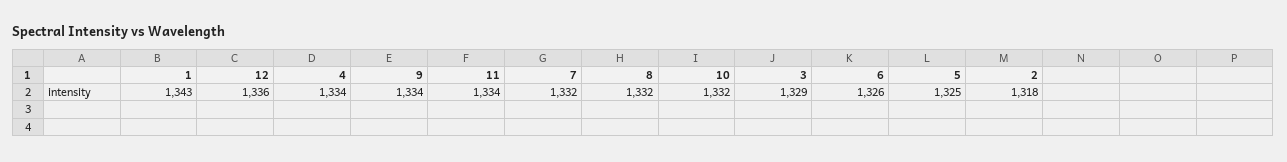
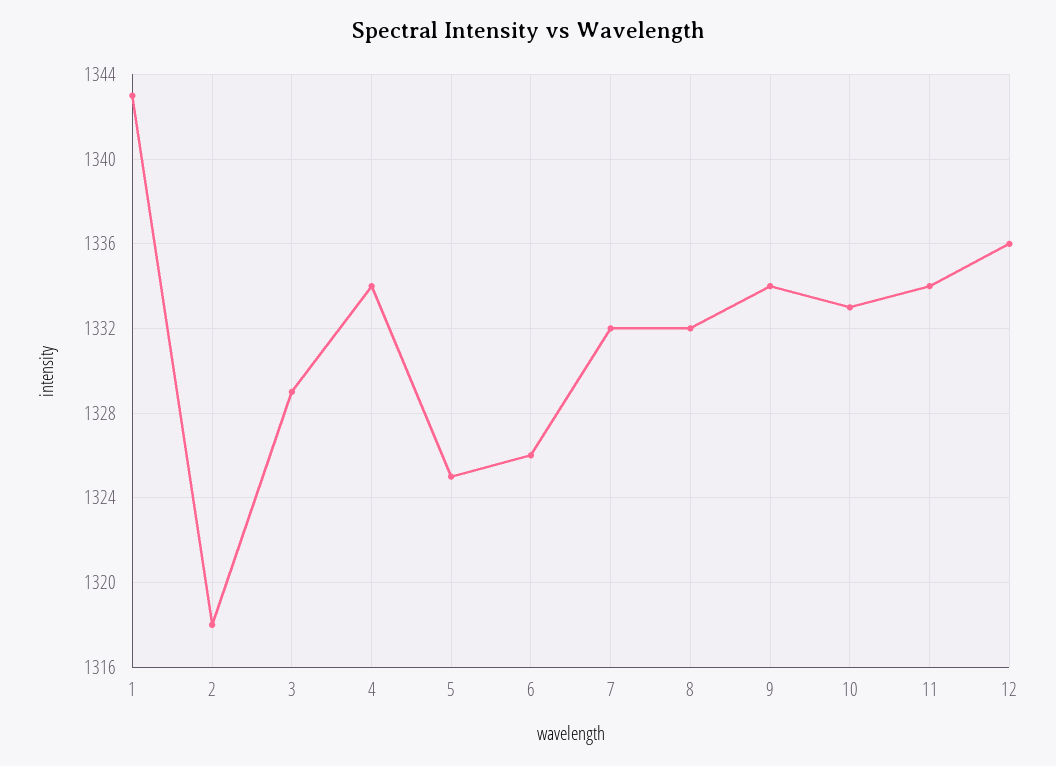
  {
    "1": 1343,
    "12": 1336,
    "4": 1334,
    "9": 1334,
    "11": 1334,
    "7": 1332,
    "8": 1332,
-   "10": 1332,
+   "10": 1333,
    "3": 1329,
    "6": 1326,
    "5": 1325,
    "2": 1318
  }

